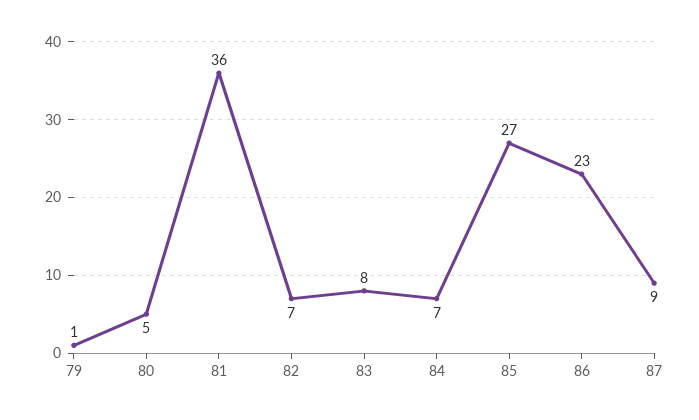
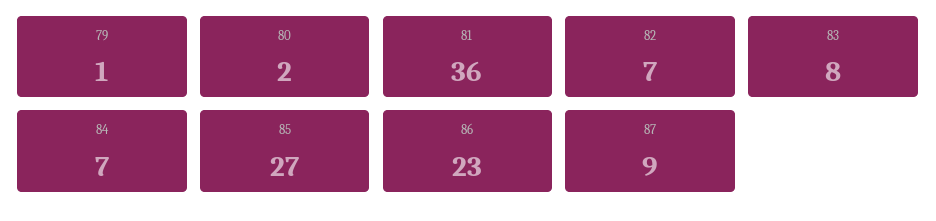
  {
    "79": 1,
-   "80": 5,
+   "80": 2,
    "81": 36,
    "82": 7,
    "83": 8,
    "84": 7,
    "85": 27,
    "86": 23,
    "87": 9
  }

